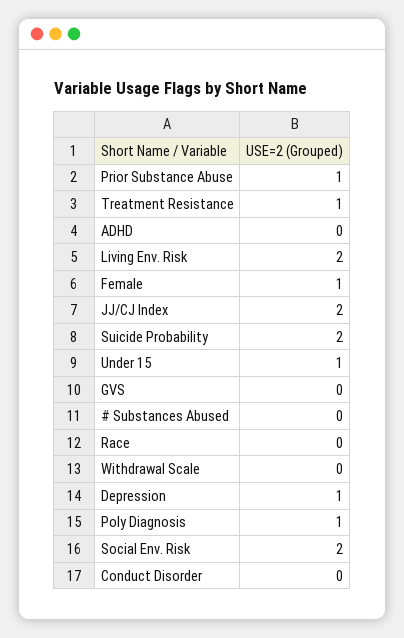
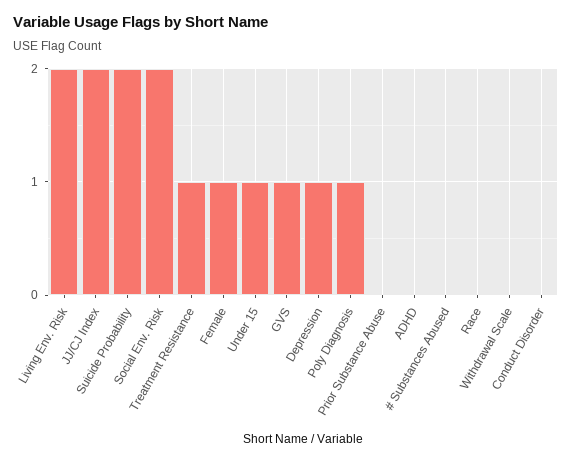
  {
-   "Prior Substance Abuse": 1,
+   "Prior Substance Abuse": 0,
    "Treatment Resistance": 1,
    "ADHD": 0,
    "Living Env. Risk": 2,
    "Female": 1,
    "JJ/CJ Index": 2,
    "Suicide Probability": 2,
    "Under 15": 1,
-   "GVS": 0,
+   "GVS": 1,
    "# Substances Abused": 0,
    "Race": 0,
    "Withdrawal Scale": 0,
    "Depression": 1,
    "Poly Diagnosis": 1,
    "Social Env. Risk": 2,
    "Conduct Disorder": 0
  }

